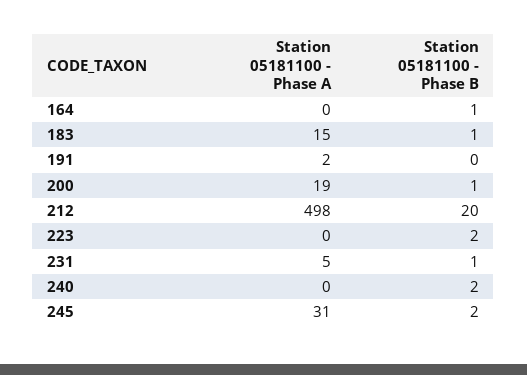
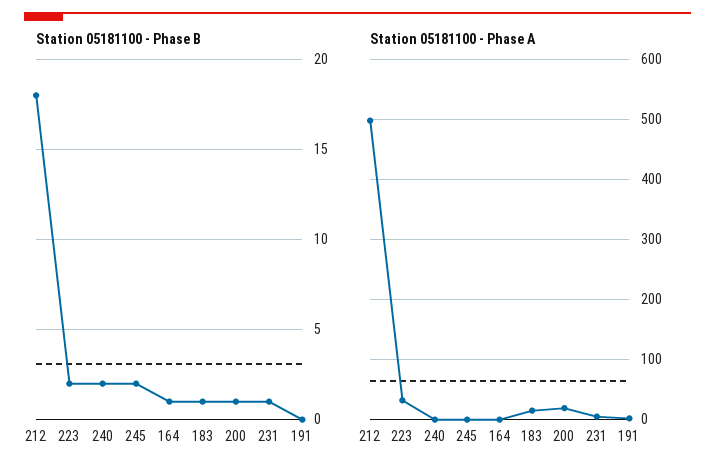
  {
    "Station 05181100 - Phase A": {
      "164": 0,
      "183": 15,
      "191": 2,
      "200": 19,
      "212": 498,
-     "223": 0,
+     "223": 30,
      "231": 5,
      "240": 0,
-     "245": 31
+     "245": 0
    },
    "Station 05181100 - Phase B": {
      "164": 1,
      "183": 1,
      "191": 0,
      "200": 1,
-     "212": 20,
+     "212": 18,
      "223": 2,
      "231": 1,
      "240": 2,
      "245": 2
    }
  }

